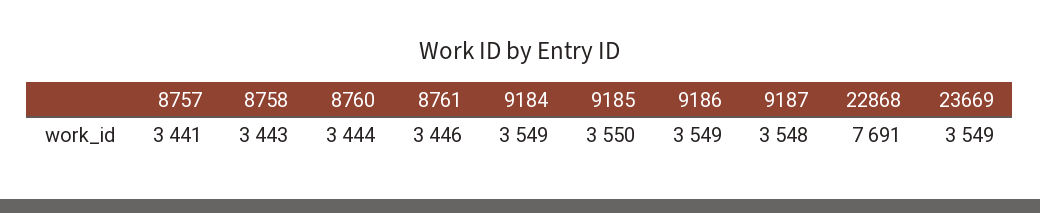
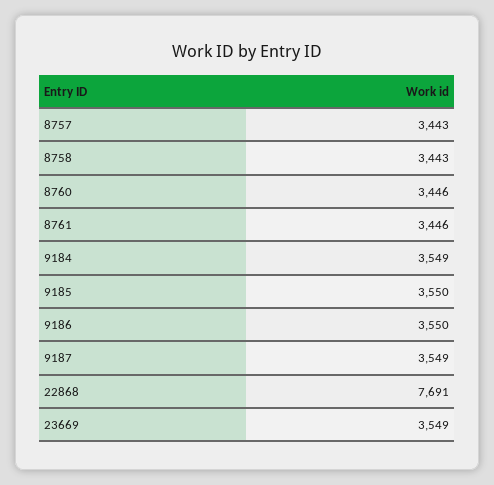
  {
-   "8757": 3441,
+   "8757": 3443,
    "8758": 3443,
-   "8760": 3444,
+   "8760": 3446,
    "8761": 3446,
    "9184": 3549,
    "9185": 3550,
-   "9186": 3549,
+   "9186": 3550,
-   "9187": 3548,
+   "9187": 3549,
    "22868": 7691,
    "23669": 3549
  }

